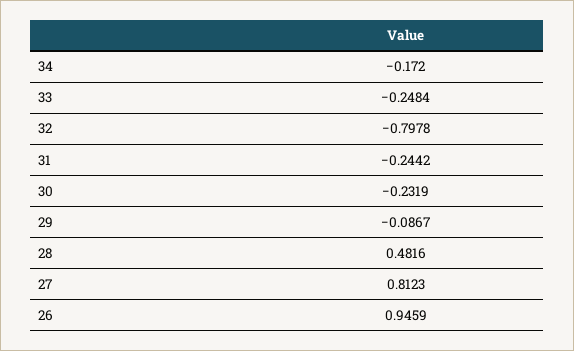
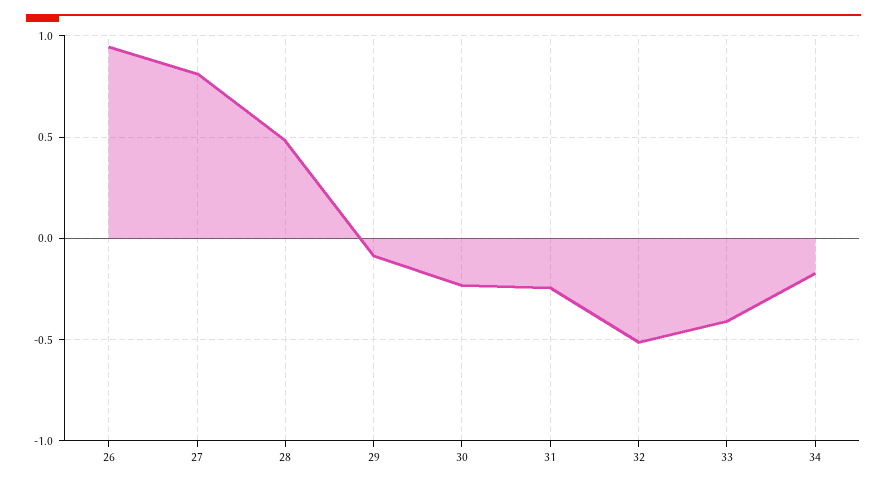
  {
    "34": -0.172,
-   "33": -0.2484,
+   "33": -0.4,
-   "32": -0.7978,
+   "32": -0.5,
    "31": -0.2442,
    "30": -0.2319,
    "29": -0.0867,
    "28": 0.4816,
    "27": 0.8123,
    "26": 0.9459
  }

